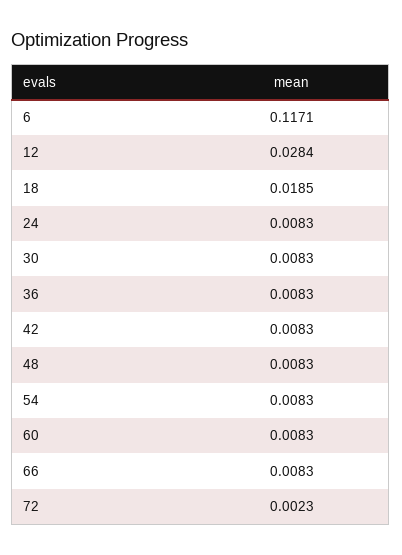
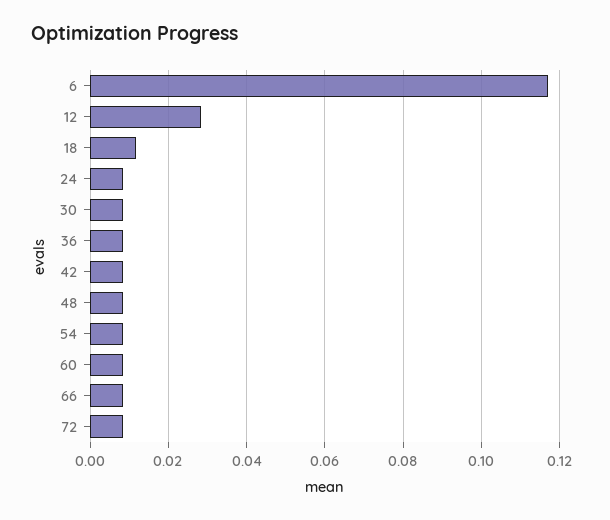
  {
    "6": 0.1171,
    "12": 0.0284,
-   "18": 0.0185,
+   "18": 0.012,
    "24": 0.0083,
    "30": 0.0083,
    "36": 0.0083,
    "42": 0.0083,
    "48": 0.0083,
    "54": 0.0083,
    "60": 0.0083,
    "66": 0.0083,
-   "72": 0.0023
+   "72": 0.008
  }

